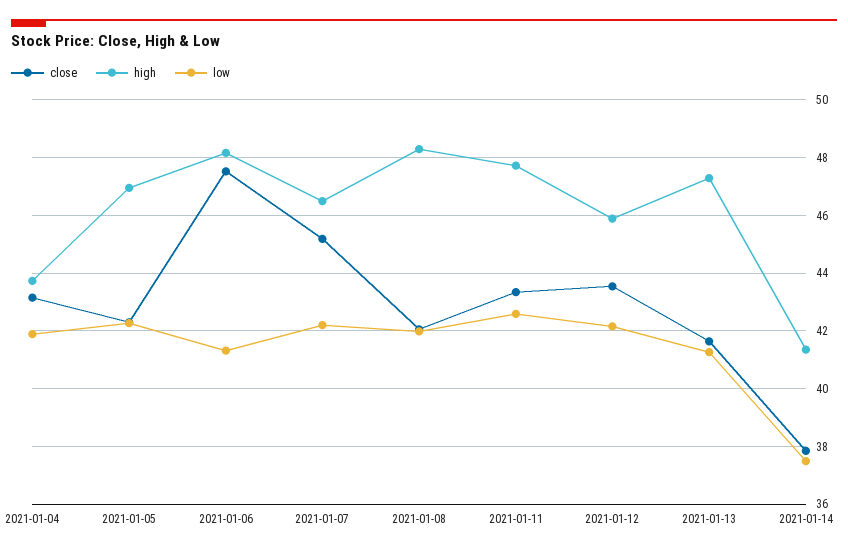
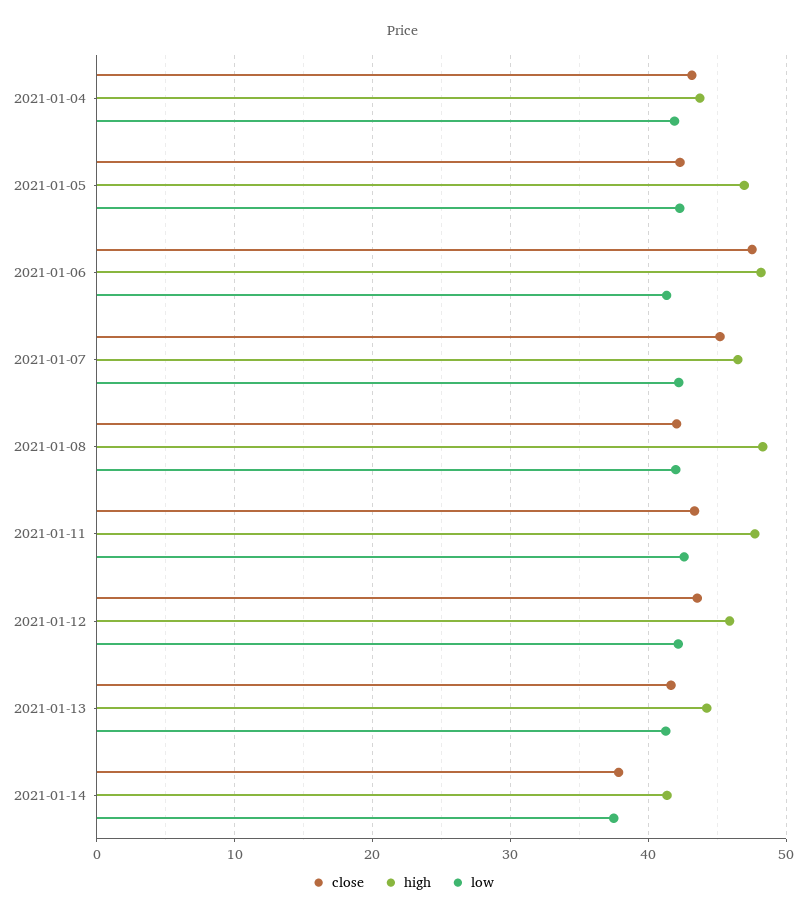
  {
    "close": {
      "2021-01-04": 43.25,
      "2021-01-05": 42.25,
      "2021-01-06": 47.5,
      "2021-01-07": 45.25,
      "2021-01-08": 42,
      "2021-01-11": 43.25,
      "2021-01-12": 43.5,
      "2021-01-13": 41.75,
      "2021-01-14": 37.75
    },
    "high": {
      "2021-01-04": 43.75,
      "2021-01-05": 47,
      "2021-01-06": 48.25,
      "2021-01-07": 46.5,
      "2021-01-08": 48.25,
      "2021-01-11": 47.75,
      "2021-01-12": 46,
-     "2021-01-13": 47.25,
+     "2021-01-13": 44,
      "2021-01-14": 41.25
    },
    "low": {
      "2021-01-04": 42,
      "2021-01-05": 42.25,
      "2021-01-06": 41.25,
      "2021-01-07": 42.25,
      "2021-01-08": 42,
      "2021-01-11": 42.5,
      "2021-01-12": 42.25,
      "2021-01-13": 41.25,
      "2021-01-14": 37.5
    }
  }

